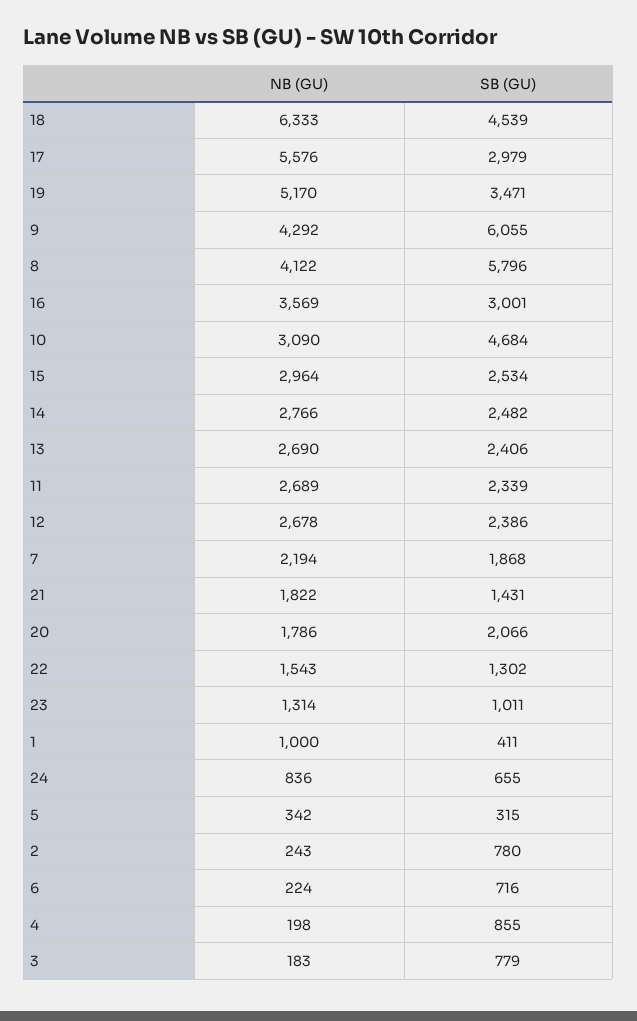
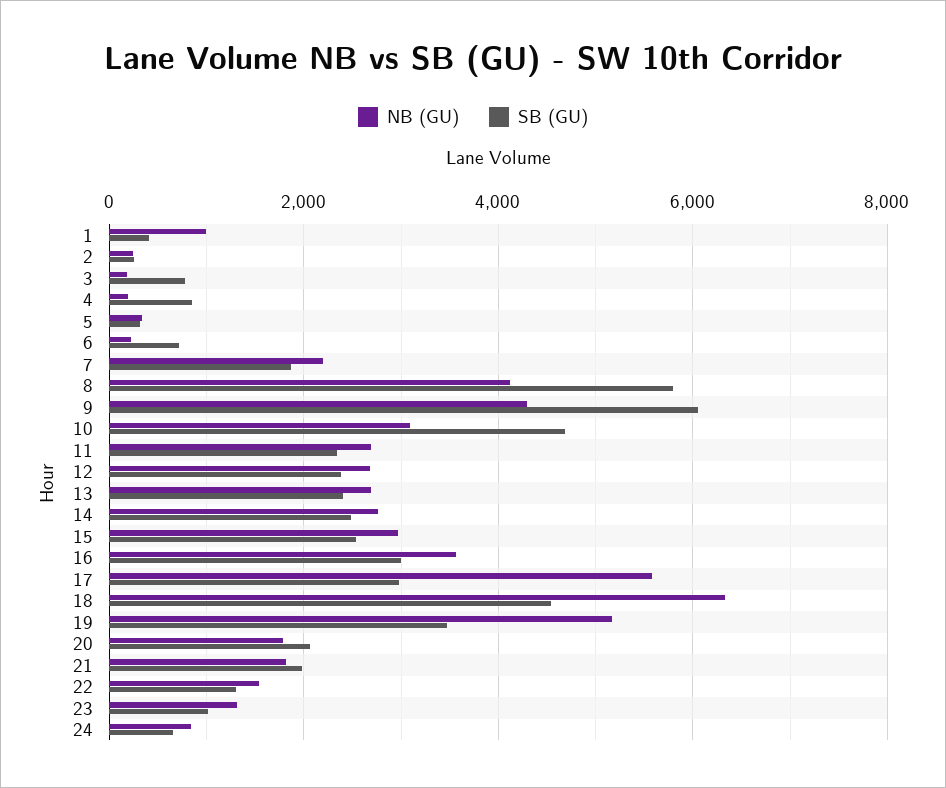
  {
    "NB (GU)": {
      "18": 6333,
      "17": 5576,
      "19": 5170,
      "9": 4292,
      "8": 4122,
      "16": 3569,
      "10": 3090,
      "15": 2964,
      "14": 2766,
      "13": 2690,
      "11": 2689,
      "12": 2678,
      "7": 2194,
      "21": 1822,
      "20": 1786,
      "22": 1543,
      "23": 1314,
      "1": 1000,
      "24": 836,
      "5": 342,
      "2": 243,
      "6": 224,
      "4": 198,
      "3": 183
    },
    "SB (GU)": {
      "18": 4539,
      "17": 2979,
      "19": 3471,
      "9": 6055,
      "8": 5796,
      "16": 3001,
      "10": 4684,
      "15": 2534,
      "14": 2482,
      "13": 2406,
      "11": 2339,
      "12": 2386,
      "7": 1868,
-     "21": 1431,
+     "21": 2000,
      "20": 2066,
      "22": 1302,
      "23": 1011,
      "1": 411,
      "24": 655,
      "5": 315,
-     "2": 780,
+     "2": 200,
      "6": 716,
      "4": 855,
      "3": 779
    }
  }

